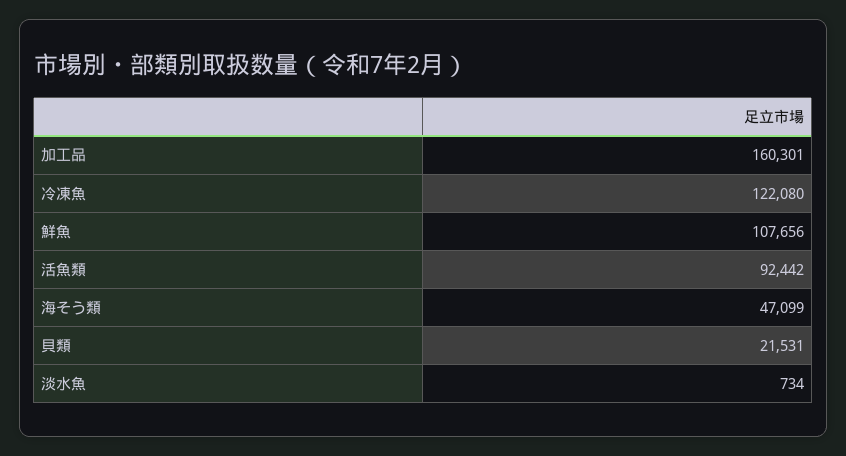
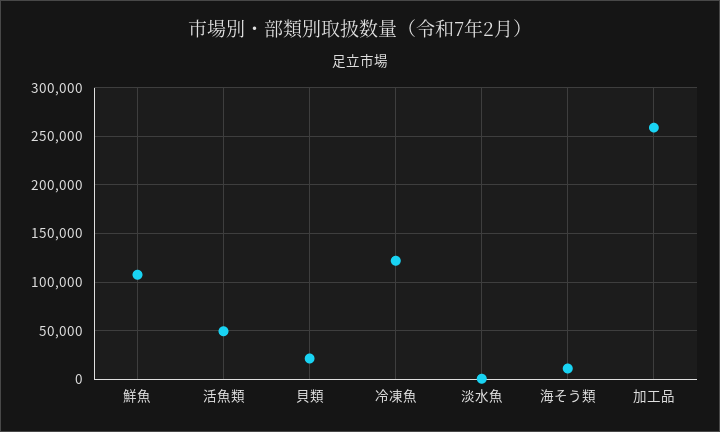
  {
-   "加工品": 160301,
+   "加工品": 260000,
    "冷凍魚": 122080,
    "鮮魚": 107656,
-   "活魚類": 92442,
+   "活魚類": 50000,
-   "海そう類": 47099,
+   "海そう類": 10000,
    "貝類": 21531,
    "淡水魚": 734
  }

